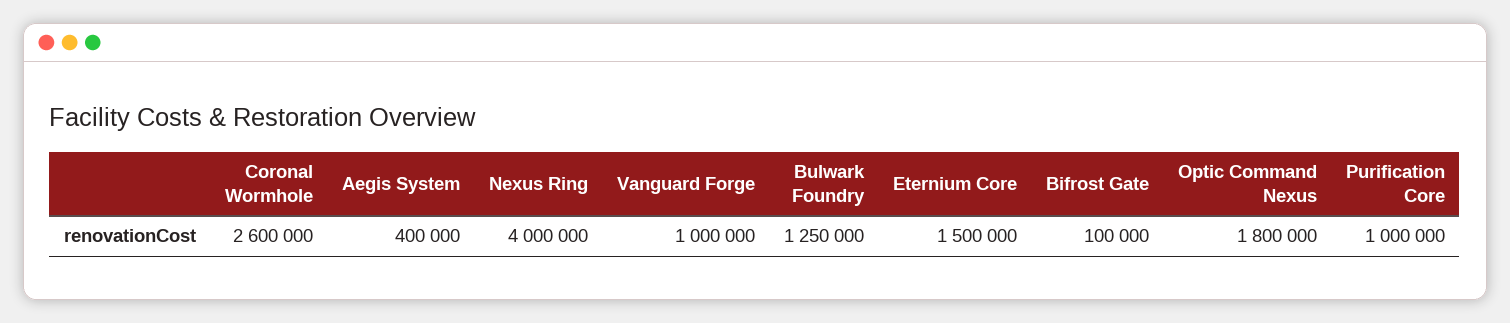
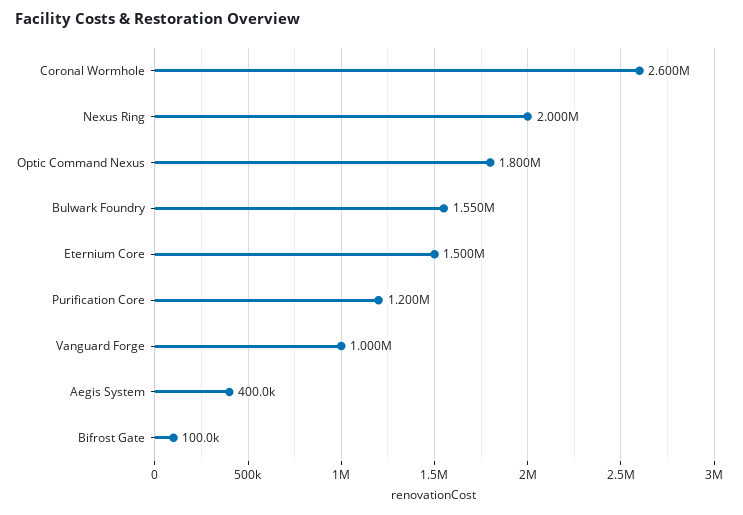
  {
    "Coronal Wormhole": 2600000,
    "Aegis System": 400000,
-   "Nexus Ring": 4000000,
+   "Nexus Ring": 2000000,
    "Vanguard Forge": 1000000,
-   "Bulwark Foundry": 1250000,
+   "Bulwark Foundry": 1550000,
    "Eternium Core": 1500000,
    "Bifrost Gate": 100000,
    "Optic Command Nexus": 1800000,
-   "Purification Core": 1000000
+   "Purification Core": 1200000
  }

